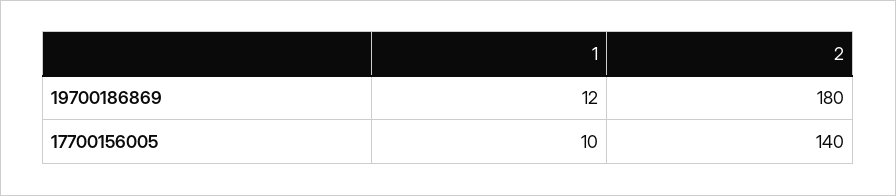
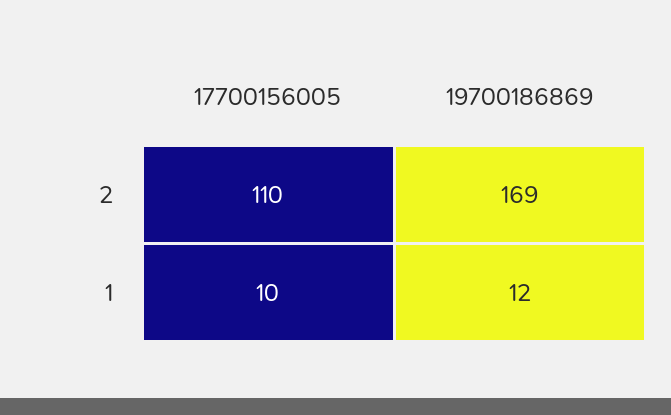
  {
    "1": {
      "19700186869": 12,
      "17700156005": 10
    },
    "2": {
-     "19700186869": 180,
+     "19700186869": 169,
-     "17700156005": 140
+     "17700156005": 110
    }
  }

